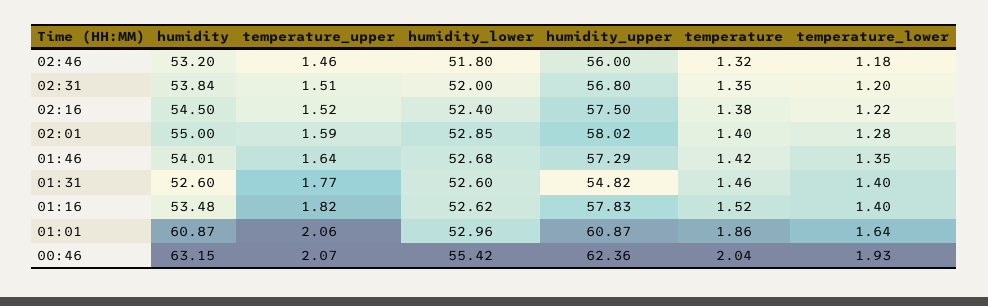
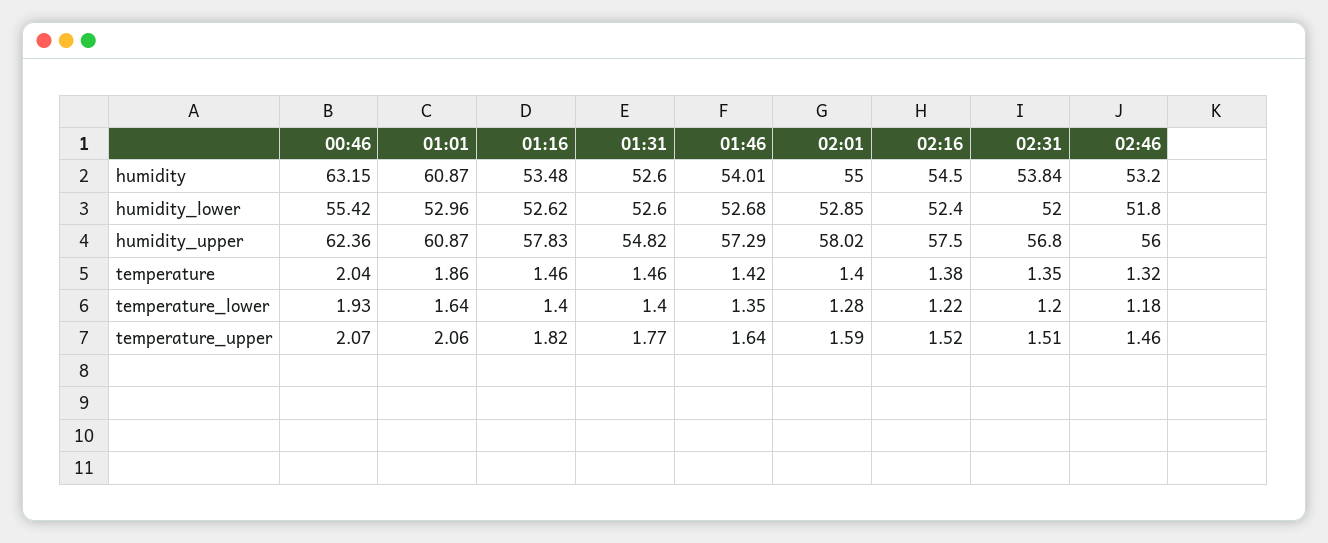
  {
    "humidity": {
      "02:46": 53.2,
      "02:31": 53.84,
      "02:16": 54.5,
      "02:01": 55,
      "01:46": 54.01,
      "01:31": 52.6,
      "01:16": 53.48,
      "01:01": 60.87,
      "00:46": 63.15
    },
    "temperature_upper": {
      "02:46": 1.46,
      "02:31": 1.51,
      "02:16": 1.52,
      "02:01": 1.59,
      "01:46": 1.64,
      "01:31": 1.77,
      "01:16": 1.82,
      "01:01": 2.06,
      "00:46": 2.07
    },
    "humidity_lower": {
      "02:46": 51.8,
      "02:31": 52,
      "02:16": 52.4,
      "02:01": 52.85,
      "01:46": 52.68,
      "01:31": 52.6,
      "01:16": 52.62,
      "01:01": 52.96,
      "00:46": 55.42
    },
    "humidity_upper": {
      "02:46": 56,
      "02:31": 56.8,
      "02:16": 57.5,
      "02:01": 58.02,
      "01:46": 57.29,
      "01:31": 54.82,
      "01:16": 57.83,
      "01:01": 60.87,
      "00:46": 62.36
    },
    "temperature": {
      "02:46": 1.32,
      "02:31": 1.35,
      "02:16": 1.38,
      "02:01": 1.4,
      "01:46": 1.42,
      "01:31": 1.46,
-     "01:16": 1.52,
+     "01:16": 1.46,
      "01:01": 1.86,
      "00:46": 2.04
    },
    "temperature_lower": {
      "02:46": 1.18,
      "02:31": 1.2,
      "02:16": 1.22,
      "02:01": 1.28,
      "01:46": 1.35,
      "01:31": 1.4,
      "01:16": 1.4,
      "01:01": 1.64,
      "00:46": 1.93
    }
  }

